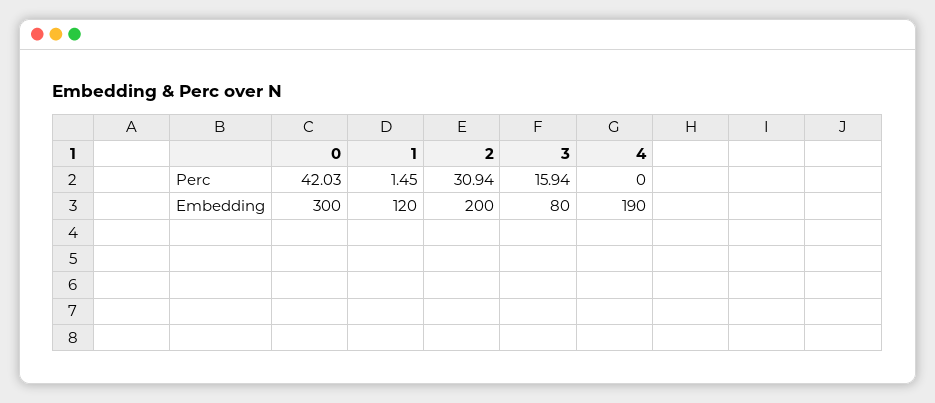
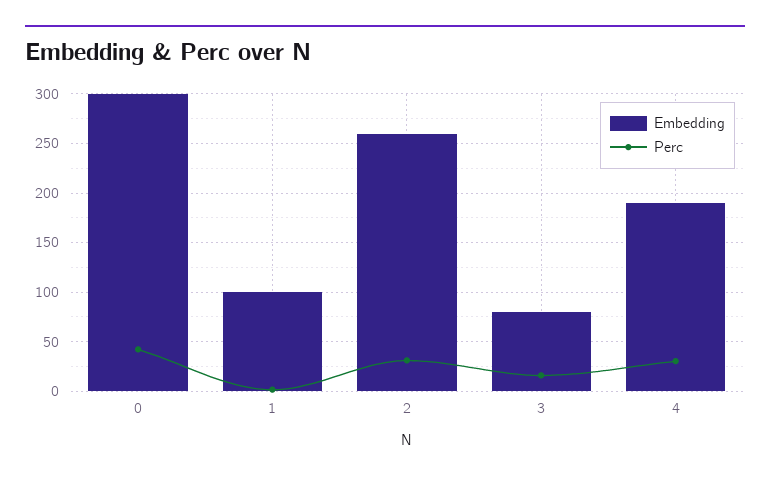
  {
    "Perc": {
      "0": 42.03,
      "1": 1.45,
      "2": 30.94,
      "3": 15.94,
-     "4": 0
+     "4": 30
    },
    "Embedding": {
      "0": 300,
-     "1": 120,
+     "1": 100,
-     "2": 200,
+     "2": 260,
      "3": 80,
      "4": 190
    }
  }

